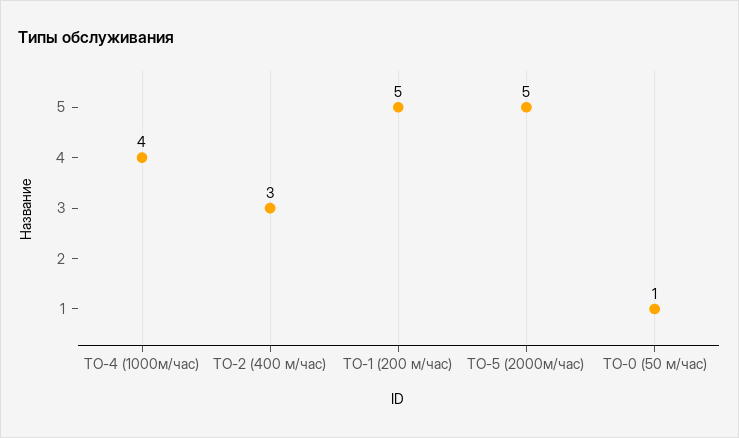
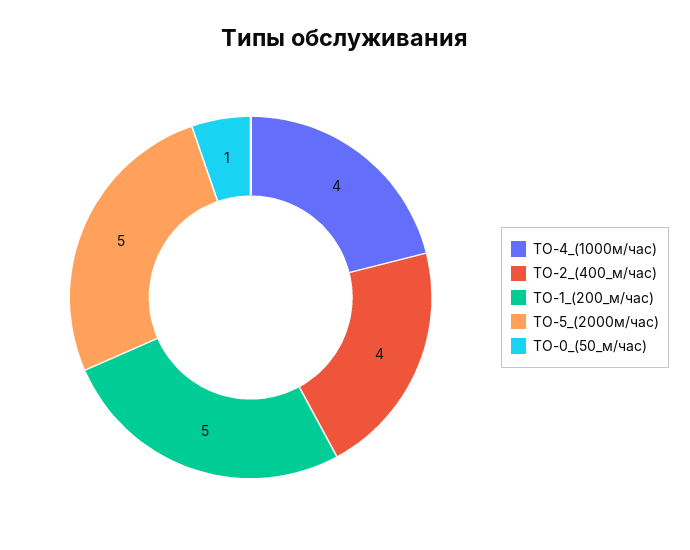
  {
    "ТО-4 (1000м/час)": 4,
-   "ТО-2 (400 м/час)": 3,
+   "ТО-2 (400 м/час)": 4,
    "ТО-1 (200 м/час)": 5,
    "ТО-5 (2000м/час)": 5,
    "ТО-0 (50 м/час)": 1
  }

